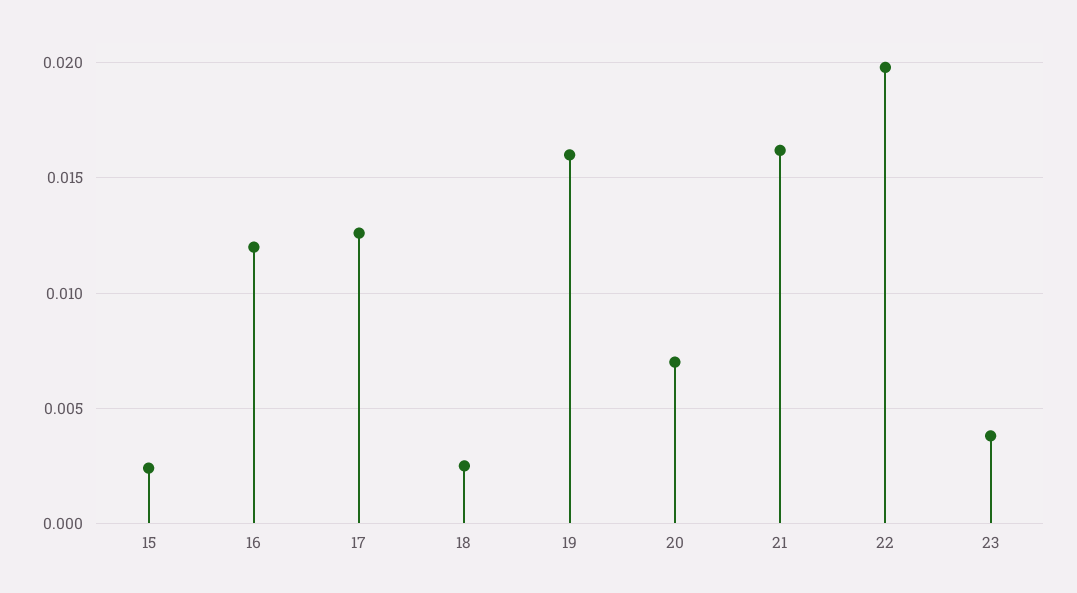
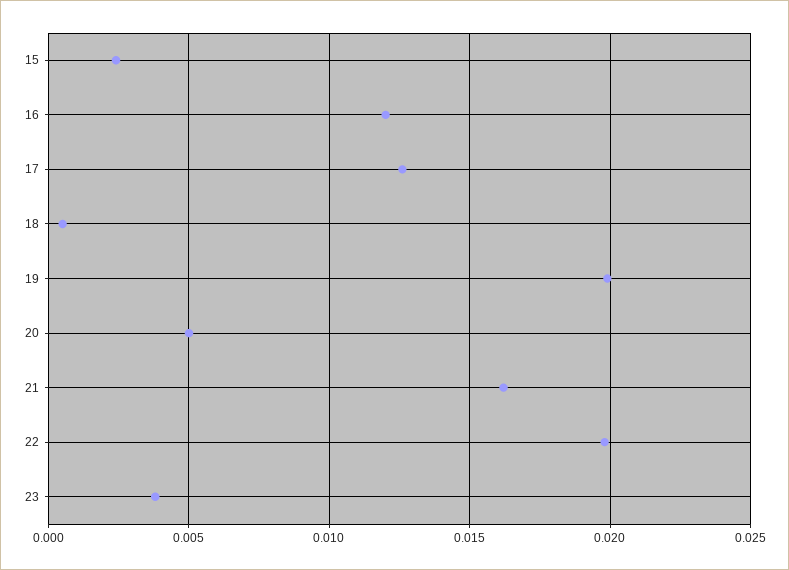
  {
    "15": 0.0025,
    "16": 0.012,
    "17": 0.0125,
-   "18": 0.0025,
+   "18": 0.0005,
-   "19": 0.016,
+   "19": 0.02,
-   "20": 0.007,
+   "20": 0.005,
    "21": 0.016,
    "22": 0.02,
    "23": 0.004
  }

